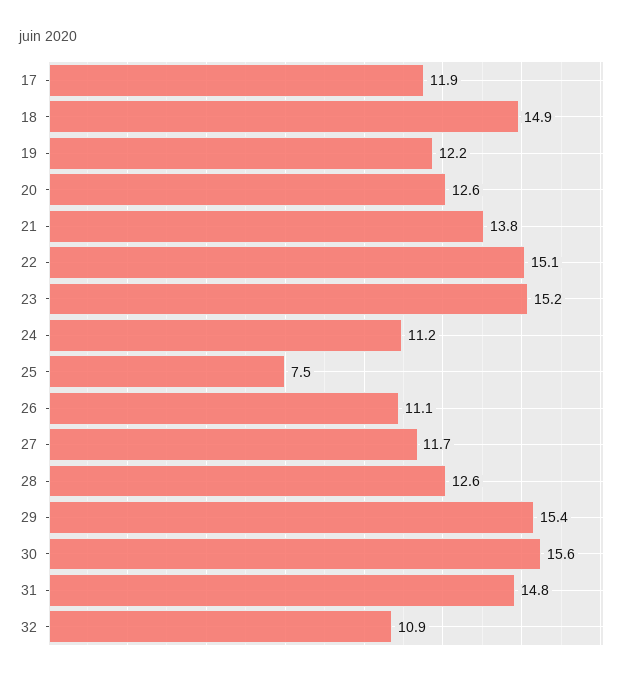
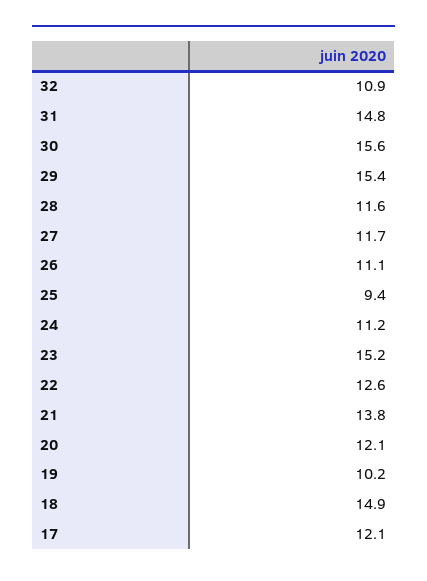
  {
-   "17": 11.9,
+   "17": 12.1,
    "18": 14.9,
-   "19": 12.2,
+   "19": 10.2,
-   "20": 12.6,
+   "20": 12.1,
    "21": 13.8,
-   "22": 15.1,
+   "22": 12.6,
    "23": 15.2,
    "24": 11.2,
-   "25": 7.5,
+   "25": 9.4,
    "26": 11.1,
    "27": 11.7,
-   "28": 12.6,
+   "28": 11.6,
    "29": 15.4,
    "30": 15.6,
    "31": 14.8,
    "32": 10.9
  }

